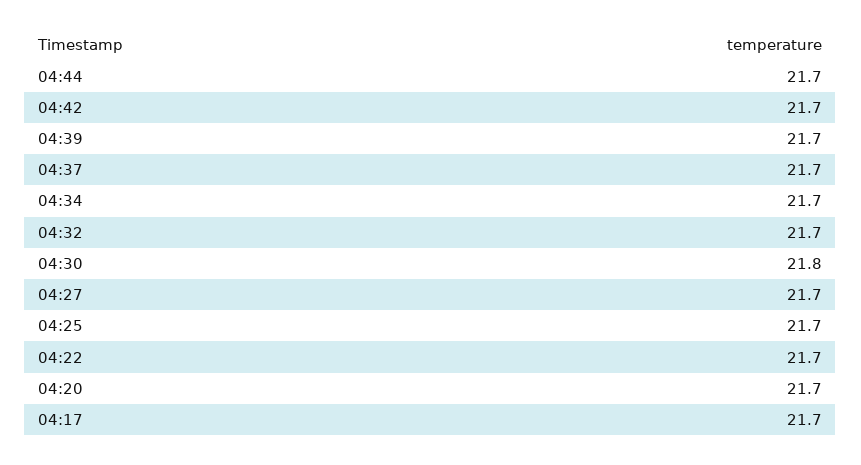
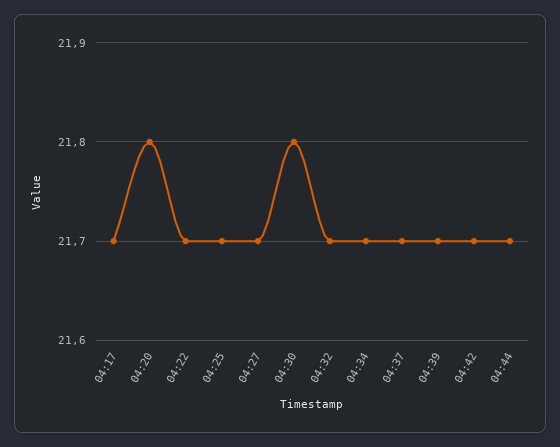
  {
    "04:44": 21.7,
    "04:42": 21.7,
    "04:39": 21.7,
    "04:37": 21.7,
    "04:34": 21.7,
    "04:32": 21.7,
    "04:30": 21.8,
    "04:27": 21.7,
    "04:25": 21.7,
    "04:22": 21.7,
-   "04:20": 21.7,
+   "04:20": 21.8,
    "04:17": 21.7
  }

